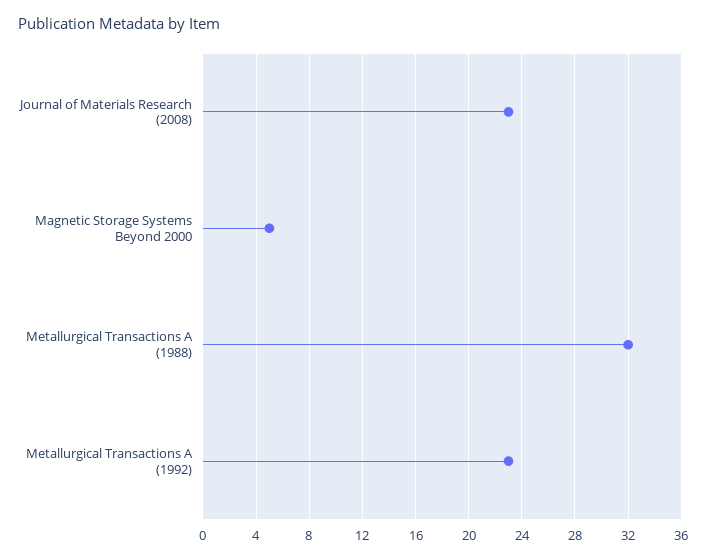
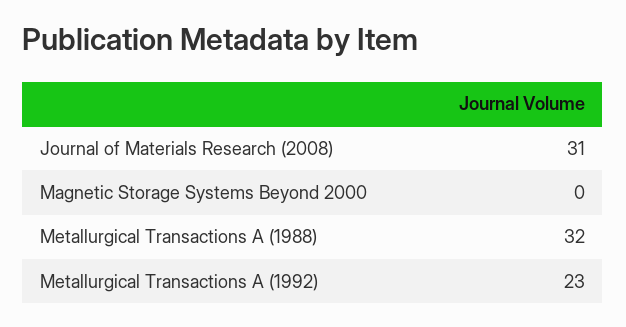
  {
-   "Journal of Materials Research (2008)": 23,
+   "Journal of Materials Research (2008)": 31,
-   "Magnetic Storage Systems Beyond 2000": 5,
+   "Magnetic Storage Systems Beyond 2000": 0,
    "Metallurgical Transactions A (1988)": 32,
    "Metallurgical Transactions A (1992)": 23
  }

